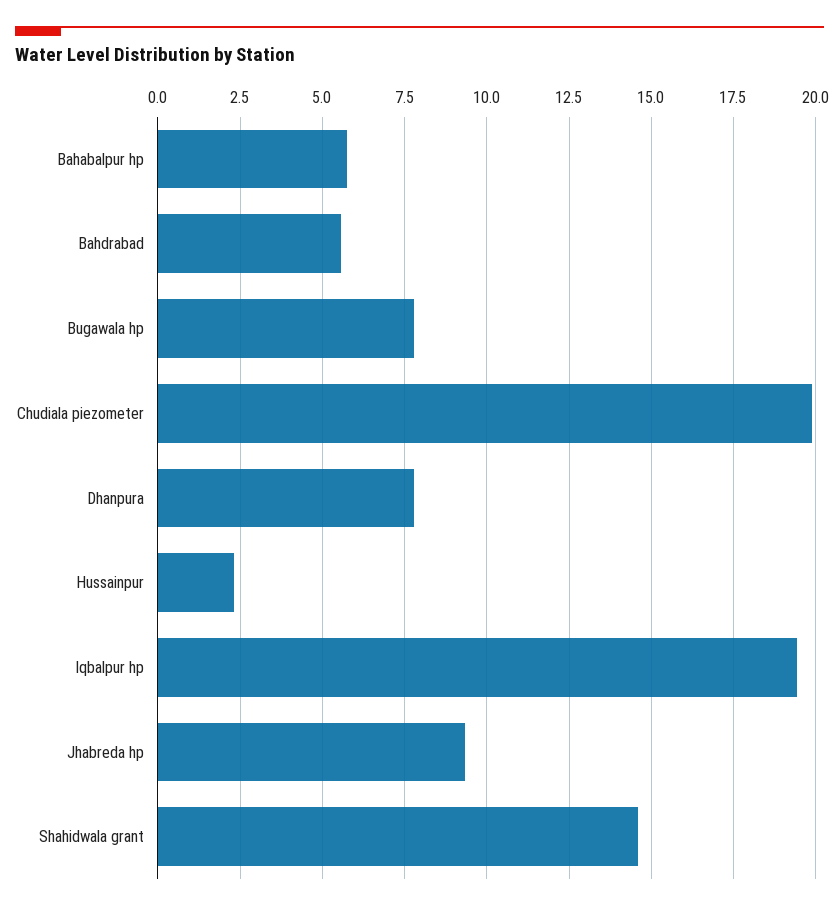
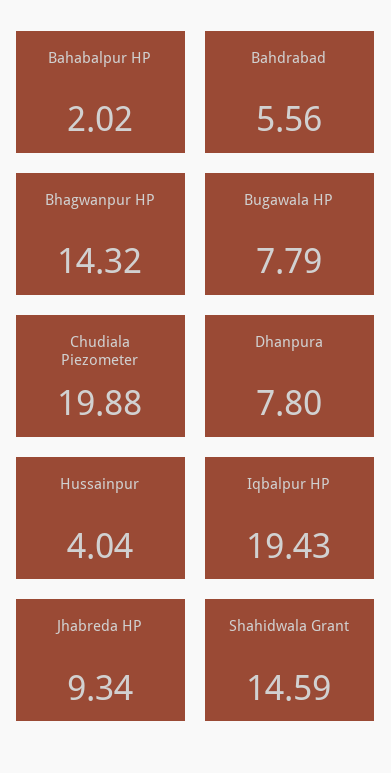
  {
-   "Bahabalpur hp": 5.75,
+   "Bahabalpur hp": 2.02,
    "Bahdrabad": 5.56,
    "Bugawala hp": 7.79,
    "Chudiala piezometer": 19.88,
    "Dhanpura": 7.8,
-   "Hussainpur": 2.25,
+   "Hussainpur": 4.04,
    "Iqbalpur hp": 19.43,
    "Jhabreda hp": 9.34,
-   "Shahidwala grant": 14.59
+   "Shahidwala grant": 14.59,
+   "Bhagwanpur HP": 14.32
  }

